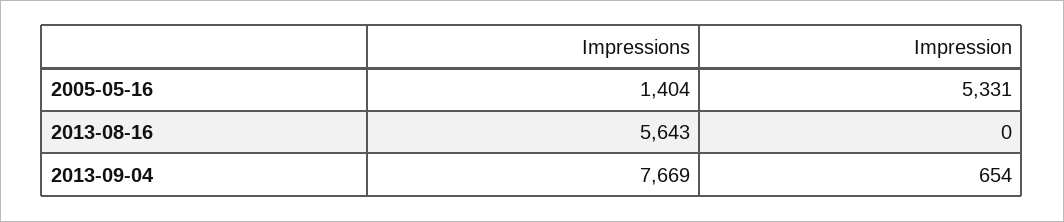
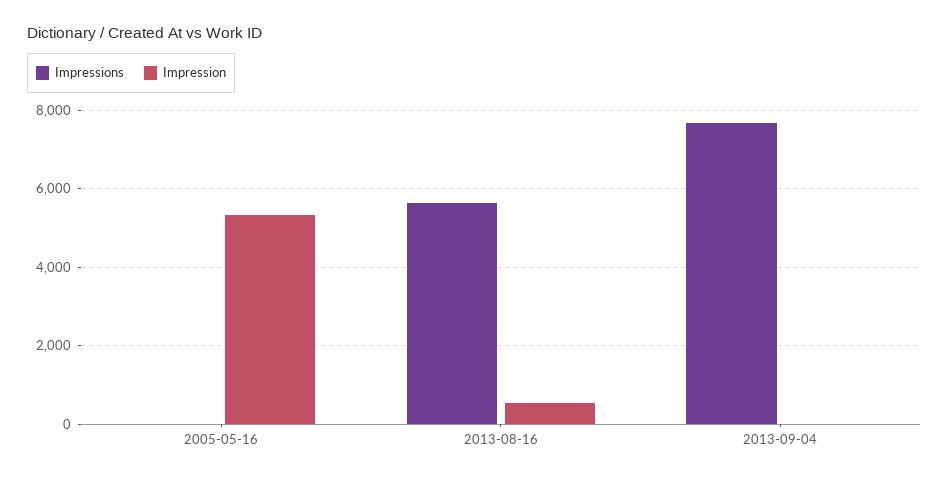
  {
    "Impressions": {
-     "2005-05-16": 1404,
+     "2005-05-16": 0,
      "2013-08-16": 5643,
      "2013-09-04": 7669
    },
    "Impression": {
      "2005-05-16": 5331,
-     "2013-08-16": 0,
+     "2013-08-16": 600,
-     "2013-09-04": 654
+     "2013-09-04": 0
    }
  }

